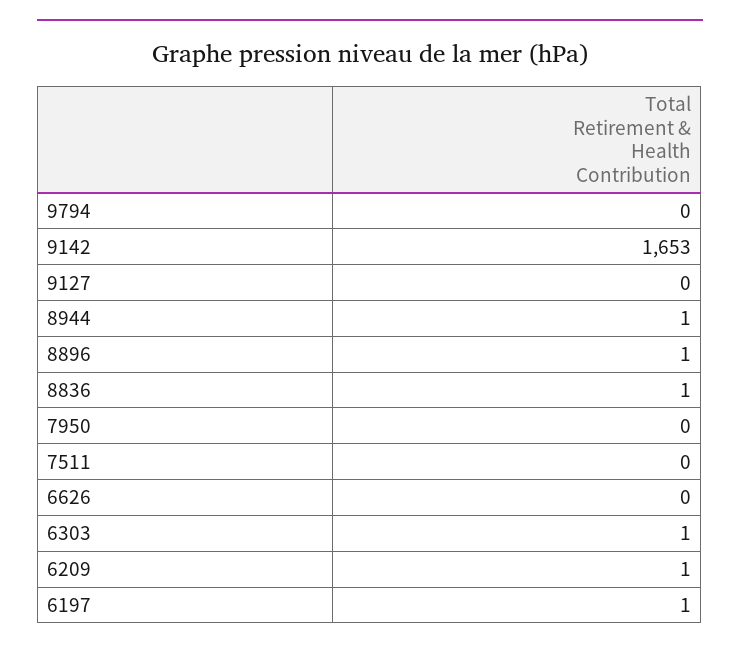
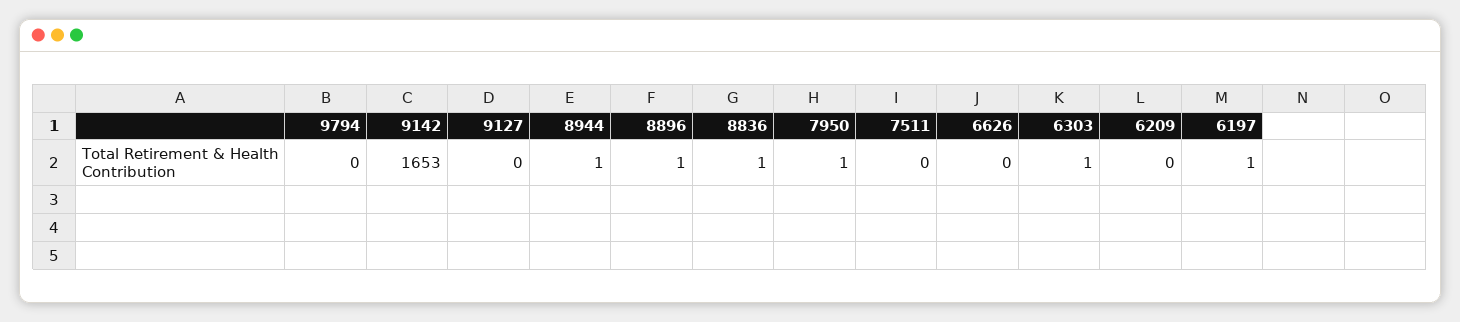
  {
    "9794": 0,
    "9142": 1653,
    "9127": 0,
    "8944": 1,
    "8896": 1,
    "8836": 1,
-   "7950": 0,
+   "7950": 1,
    "7511": 0,
    "6626": 0,
    "6303": 1,
-   "6209": 1,
+   "6209": 0,
    "6197": 1
  }

